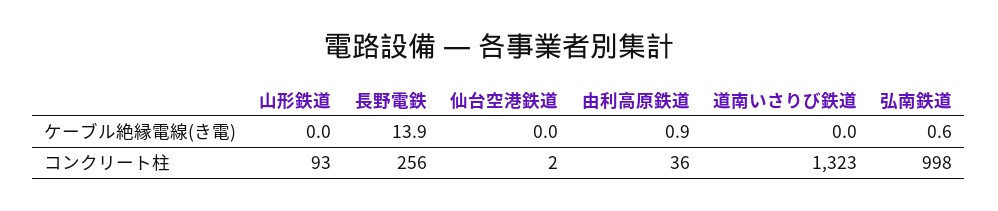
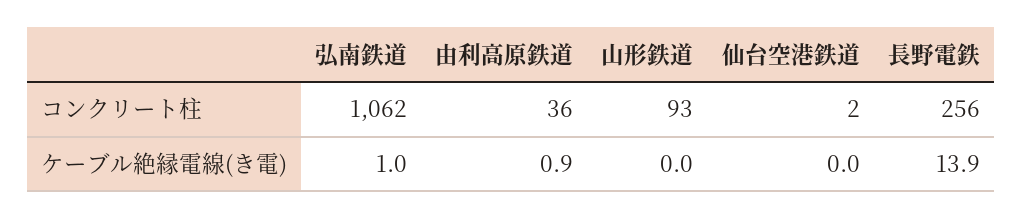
  {
    "山形鉄道": {
      "ケーブル絶縁電線(き電)": 0,
      "コンクリート柱": 93
    },
    "長野電鉄": {
      "ケーブル絶縁電線(き電)": 13.9,
      "コンクリート柱": 256
    },
    "仙台空港鉄道": {
      "ケーブル絶縁電線(き電)": 0,
      "コンクリート柱": 2
    },
    "由利高原鉄道": {
      "ケーブル絶縁電線(き電)": 0.9,
      "コンクリート柱": 36
    },
-   "道南いさりび鉄道": {
-     "ケーブル絶縁電線(き電)": 0,
-     "コンクリート柱": 1323
-   },
    "弘南鉄道": {
-     "ケーブル絶縁電線(き電)": 0.6,
+     "ケーブル絶縁電線(き電)": 1,
-     "コンクリート柱": 998
+     "コンクリート柱": 1062
    }
  }

